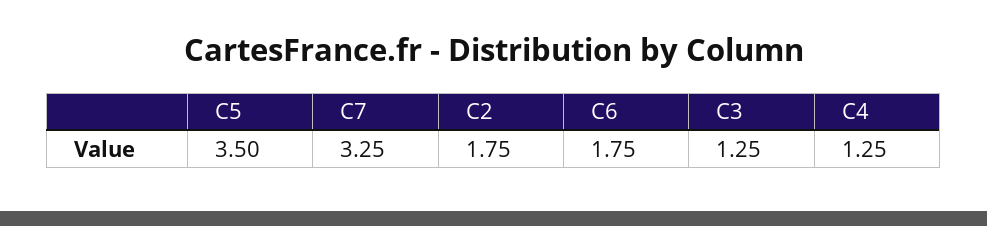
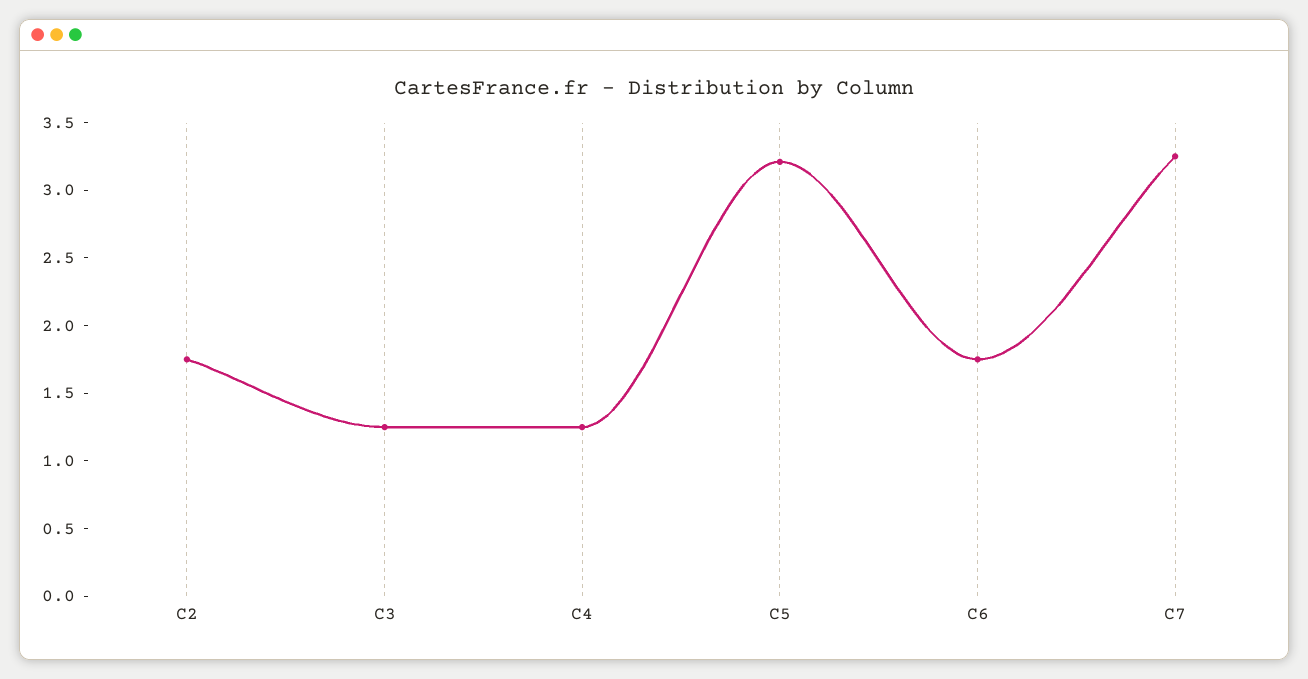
  {
-   "C5": 3.5,
+   "C5": 3.2,
    "C7": 3.25,
    "C2": 1.75,
    "C6": 1.75,
    "C3": 1.25,
    "C4": 1.25
  }

